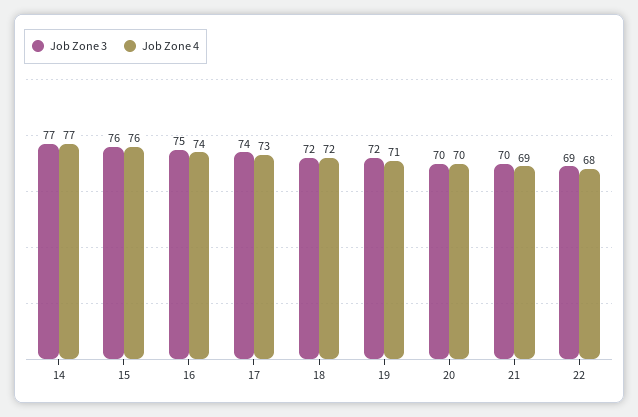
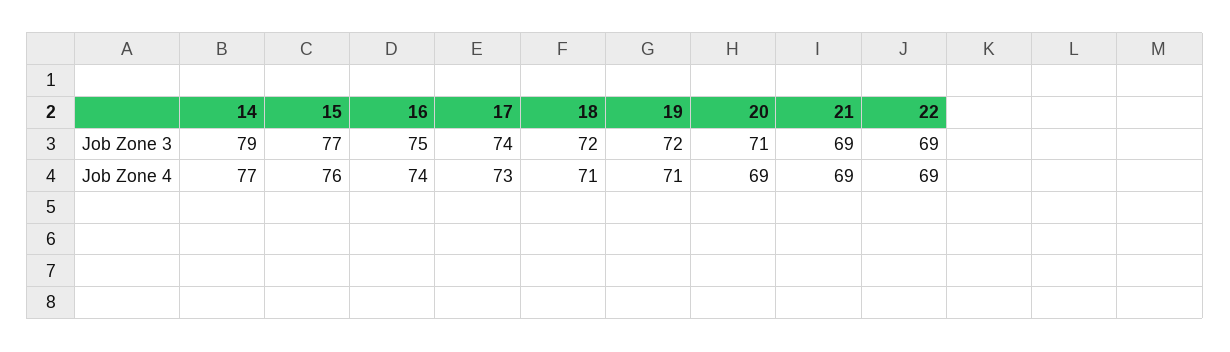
  {
    "Job Zone 3": {
-     "14": 77,
+     "14": 79,
-     "15": 76,
+     "15": 77,
      "16": 75,
      "17": 74,
      "18": 72,
      "19": 72,
-     "20": 70,
+     "20": 71,
-     "21": 70,
+     "21": 69,
      "22": 69
    },
    "Job Zone 4": {
      "14": 77,
      "15": 76,
      "16": 74,
      "17": 73,
-     "18": 72,
+     "18": 71,
      "19": 71,
-     "20": 70,
+     "20": 69,
      "21": 69,
-     "22": 68
+     "22": 69
    }
  }

